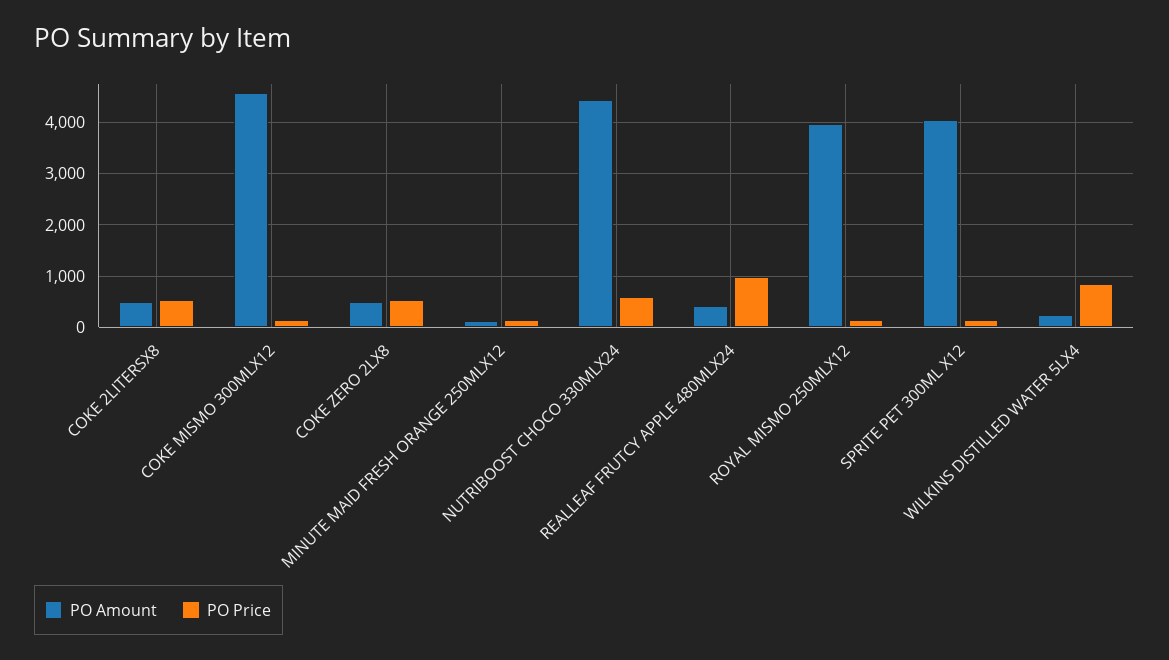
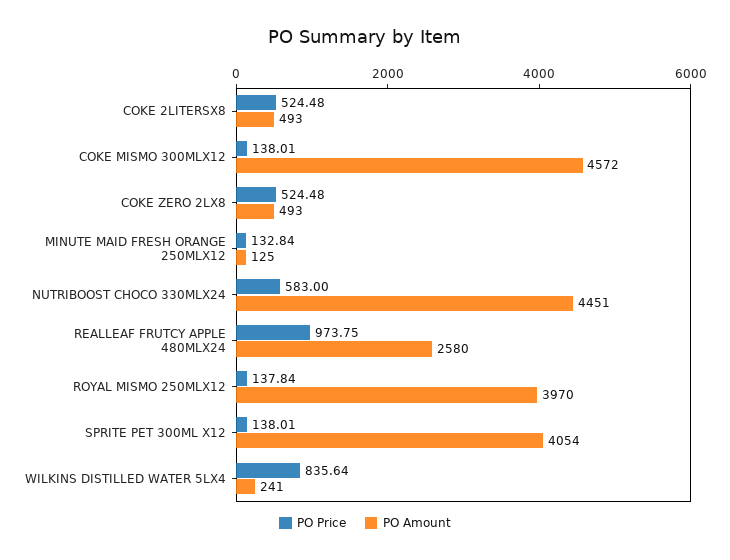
  {
    "PO Amount": {
      "COKE 2LITERSX8": 493,
      "COKE MISMO 300MLX12": 4572,
      "COKE ZERO 2LX8": 493,
      "MINUTE MAID FRESH ORANGE 250MLX12": 125,
      "NUTRIBOOST CHOCO 330MLX24": 4451,
-     "REALLEAF FRUTCY APPLE 480MLX24": 400,
+     "REALLEAF FRUTCY APPLE 480MLX24": 2580,
      "ROYAL MISMO 250MLX12": 3970,
      "SPRITE PET 300ML X12": 4054,
      "WILKINS DISTILLED WATER 5LX4": 241
    },
    "PO Price": {
      "COKE 2LITERSX8": 524.48,
      "COKE MISMO 300MLX12": 138.01,
      "COKE ZERO 2LX8": 524.48,
      "MINUTE MAID FRESH ORANGE 250MLX12": 132.84,
      "NUTRIBOOST CHOCO 330MLX24": 583,
      "REALLEAF FRUTCY APPLE 480MLX24": 973.75,
      "ROYAL MISMO 250MLX12": 137.84,
      "SPRITE PET 300ML X12": 138.01,
      "WILKINS DISTILLED WATER 5LX4": 835.64
    }
  }

